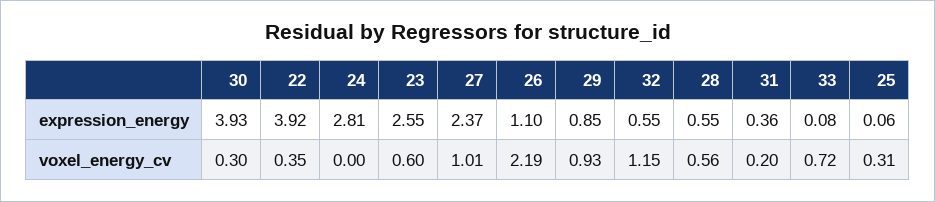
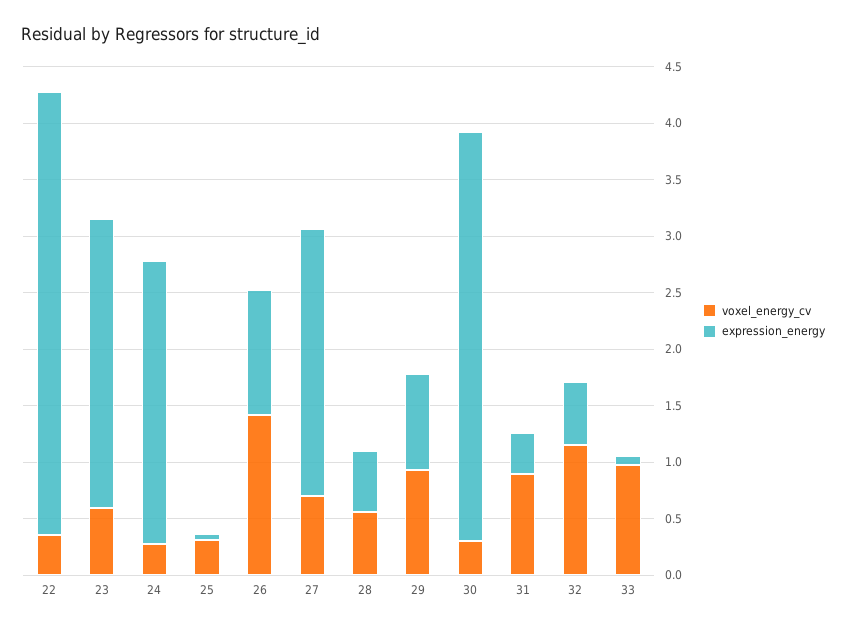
  {
    "expression_energy": {
-     "30": 3.93,
+     "30": 3.6,
      "22": 3.92,
-     "24": 2.81,
+     "24": 2.5,
      "23": 2.55,
      "27": 2.37,
      "26": 1.1,
      "29": 0.85,
      "32": 0.55,
      "28": 0.55,
      "31": 0.36,
      "33": 0.08,
      "25": 0.06
    },
    "voxel_energy_cv": {
      "30": 0.3,
      "22": 0.35,
-     "24": 0,
+     "24": 0.3,
      "23": 0.6,
-     "27": 1.01,
+     "27": 0.7,
-     "26": 2.19,
+     "26": 1.4,
      "29": 0.93,
      "32": 1.15,
      "28": 0.56,
-     "31": 0.2,
+     "31": 0.9,
-     "33": 0.72,
+     "33": 1,
      "25": 0.31
    }
  }

